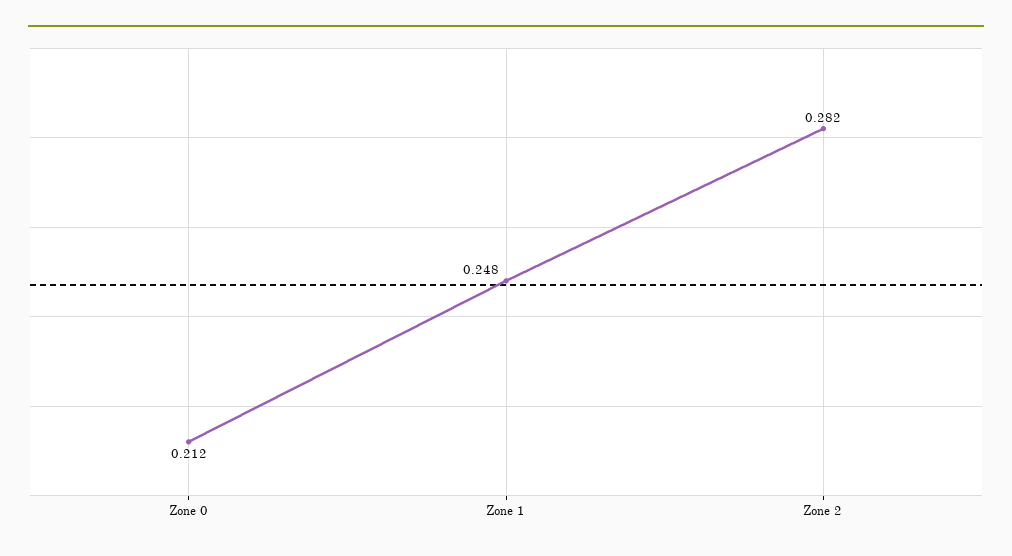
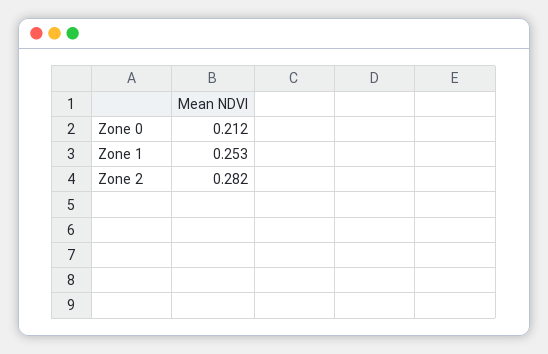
  {
    "Zone 0": 0.212,
-   "Zone 1": 0.248,
+   "Zone 1": 0.253,
    "Zone 2": 0.282
  }

